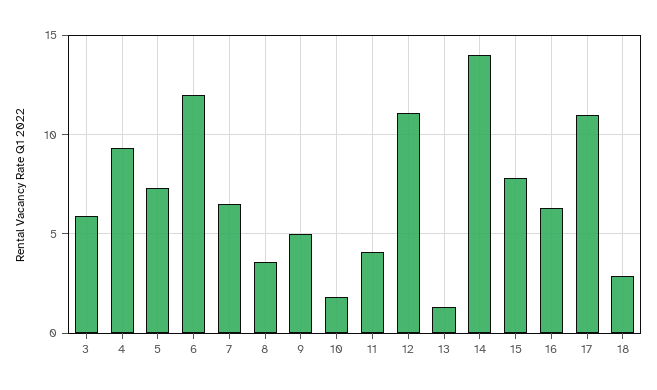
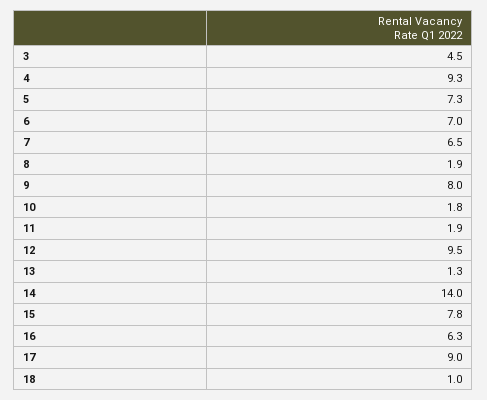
  {
-   "3": 6,
+   "3": 4.5,
    "4": 9.3,
    "5": 7.3,
-   "6": 12,
+   "6": 7,
    "7": 6.5,
-   "8": 3.5,
+   "8": 1.9,
-   "9": 5,
+   "9": 8,
    "10": 1.8,
-   "11": 4,
+   "11": 1.9,
-   "12": 11,
+   "12": 9.5,
    "13": 1.3,
    "14": 14,
    "15": 7.8,
    "16": 6.3,
-   "17": 11,
+   "17": 9,
-   "18": 3
+   "18": 1
  }

